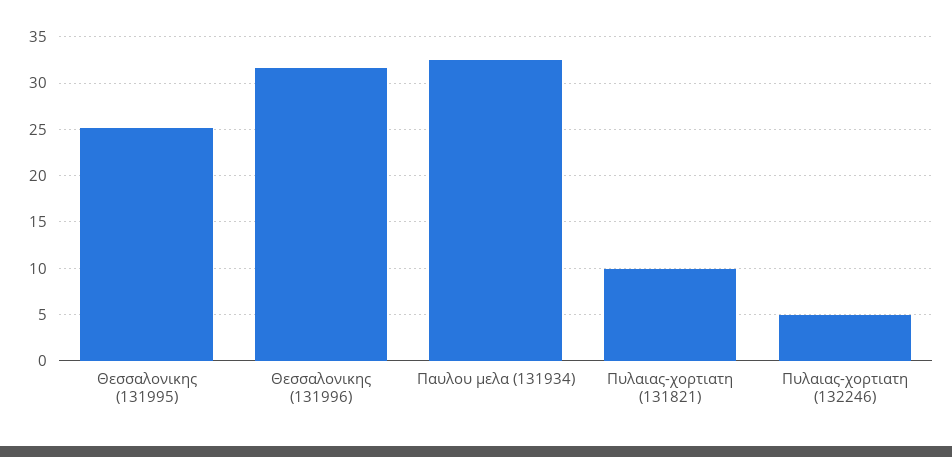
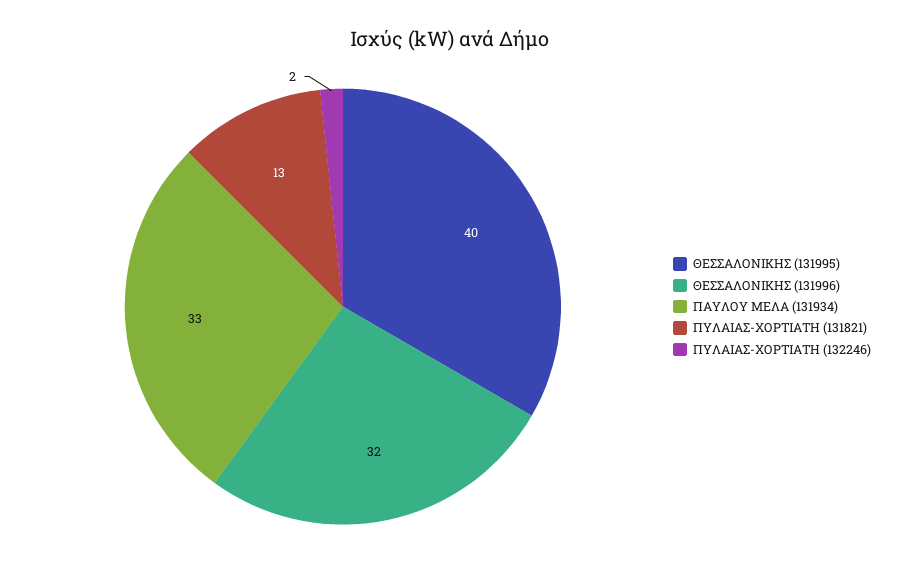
  {
-   "Θεσσαλονικης (131995)": 25,
+   "Θεσσαλονικης (131995)": 40,
    "Θεσσαλονικης (131996)": 32,
    "Παυλου μελα (131934)": 33,
-   "Πυλαιας-χορτιατη (131821)": 10,
+   "Πυλαιας-χορτιατη (131821)": 13,
-   "Πυλαιας-χορτιατη (132246)": 5
+   "Πυλαιας-χορτιατη (132246)": 2
  }

